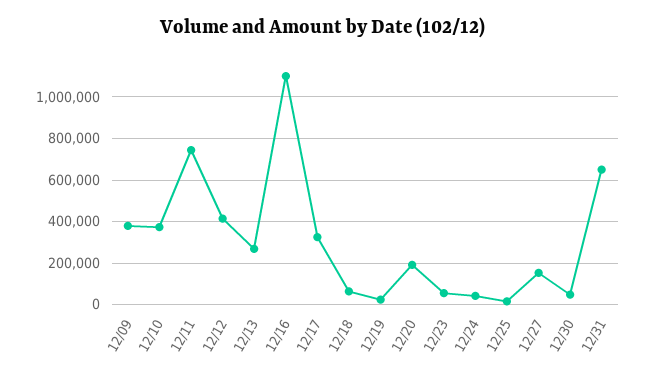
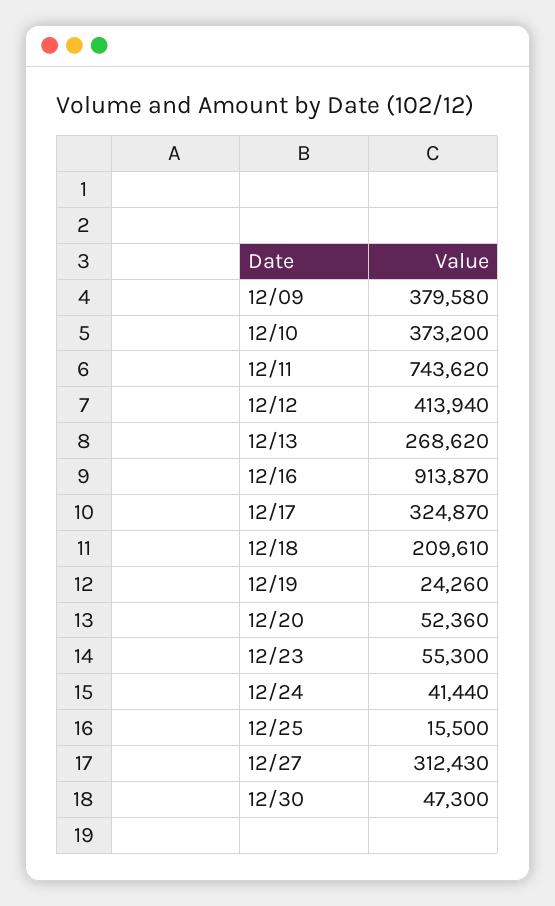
  {
    "12/09": 379580,
    "12/10": 373200,
    "12/11": 743620,
    "12/12": 413940,
    "12/13": 268620,
-   "12/16": 1100000,
+   "12/16": 913870,
    "12/17": 324870,
-   "12/18": 50000,
+   "12/18": 209610,
    "12/19": 24260,
-   "12/20": 200000,
+   "12/20": 52360,
    "12/23": 55300,
    "12/24": 41440,
    "12/25": 15500,
-   "12/27": 150000,
+   "12/27": 312430,
-   "12/30": 47300,
+   "12/30": 47300
-   "12/31": 650000
  }

